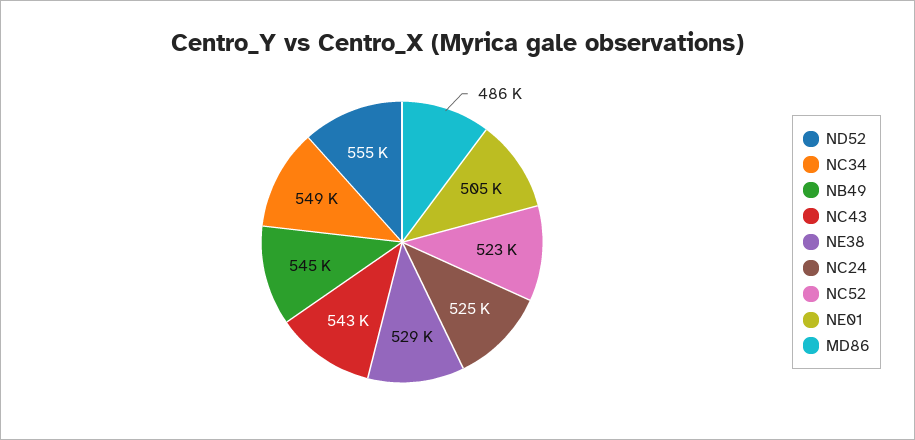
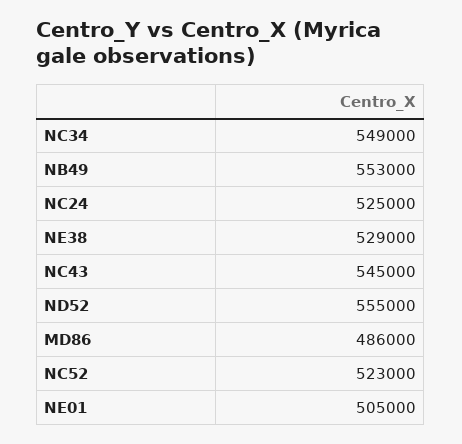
  {
    "ND52": 555000,
    "NC34": 549000,
-   "NB49": 545000,
+   "NB49": 553000,
-   "NC43": 543000,
+   "NC43": 545000,
    "NE38": 529000,
    "NC24": 525000,
    "NC52": 523000,
    "NE01": 505000,
    "MD86": 486000
  }

